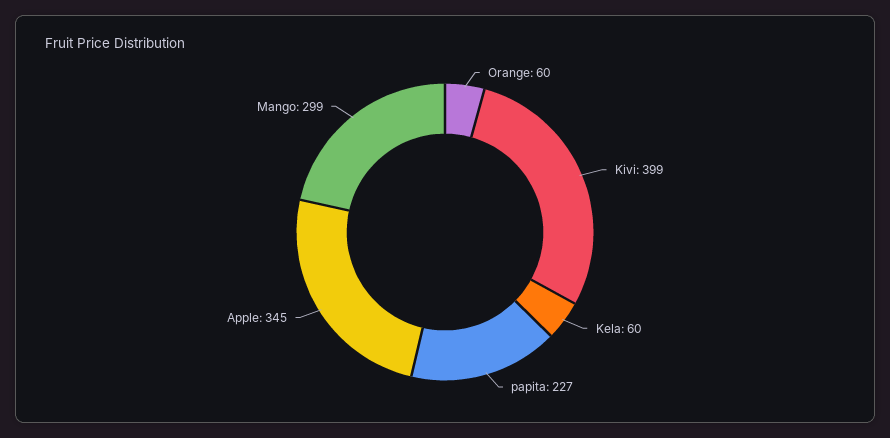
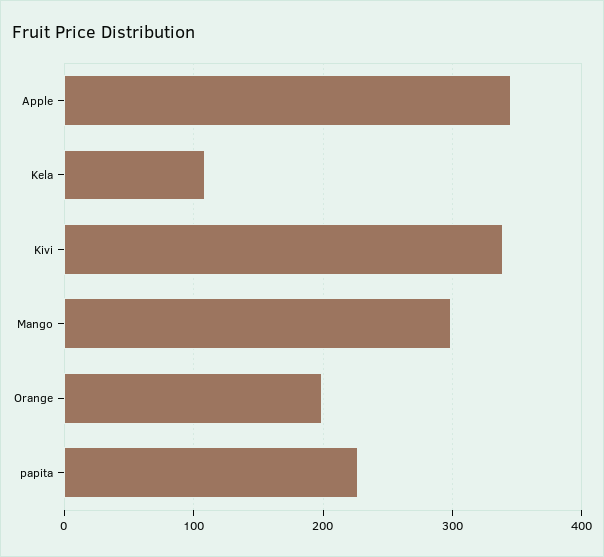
  {
-   "Orange": 60,
+   "Orange": 200,
-   "Kivi": 399,
+   "Kivi": 340,
-   "Kela": 60,
+   "Kela": 110,
    "papita": 227,
    "Apple": 345,
    "Mango": 299
  }

